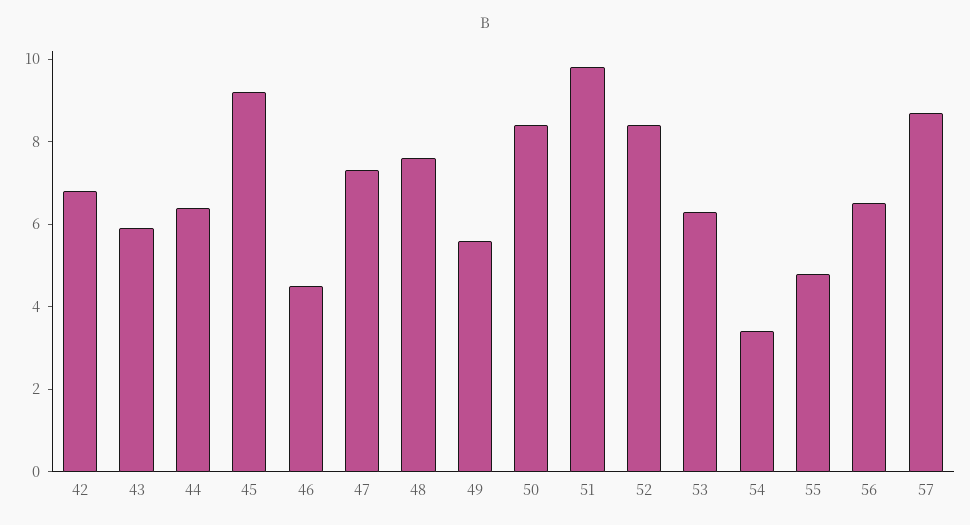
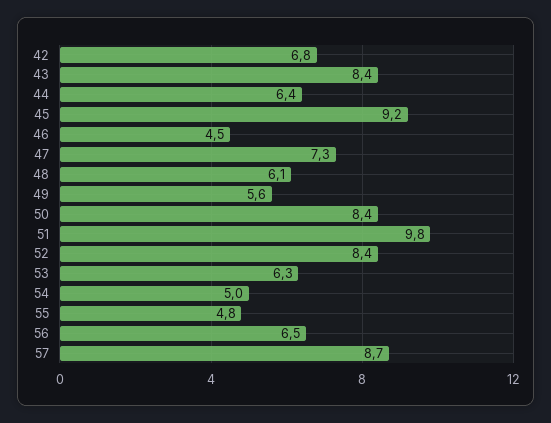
  {
    "42": 6.8,
-   "43": 6,
+   "43": 8.4,
    "44": 6.4,
    "45": 9.2,
    "46": 4.5,
    "47": 7.3,
-   "48": 7.5,
+   "48": 6.1,
    "49": 5.6,
    "50": 8.4,
    "51": 9.8,
    "52": 8.4,
    "53": 6.3,
-   "54": 3.5,
+   "54": 5,
    "55": 4.8,
    "56": 6.5,
    "57": 8.7
  }

